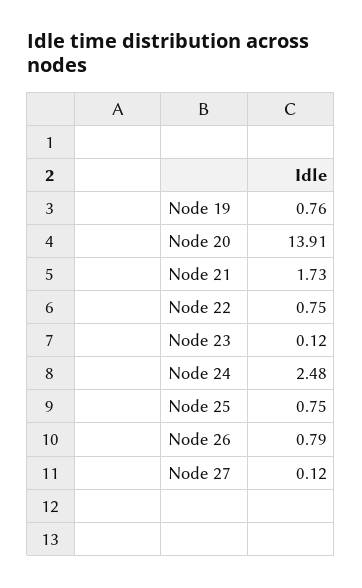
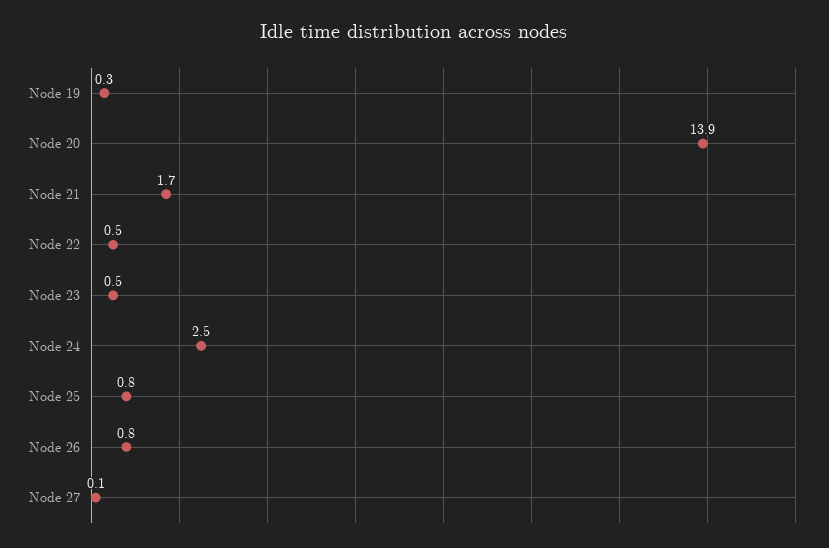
  {
-   "Node 19": 0.76,
+   "Node 19": 0.3,
    "Node 20": 13.91,
    "Node 21": 1.73,
-   "Node 22": 0.75,
+   "Node 22": 0.5,
-   "Node 23": 0.12,
+   "Node 23": 0.5,
    "Node 24": 2.48,
    "Node 25": 0.75,
    "Node 26": 0.79,
    "Node 27": 0.12
  }

